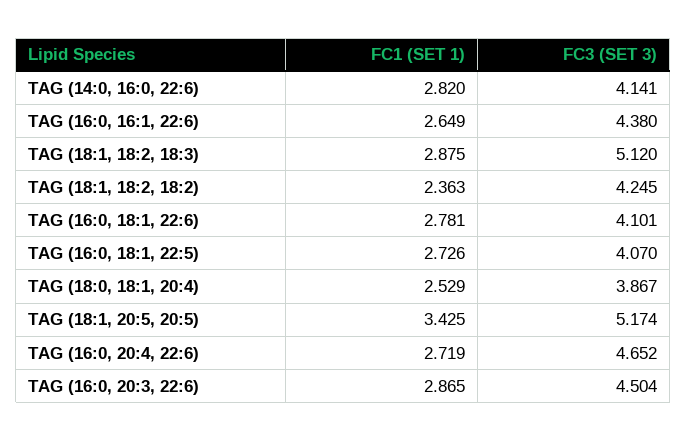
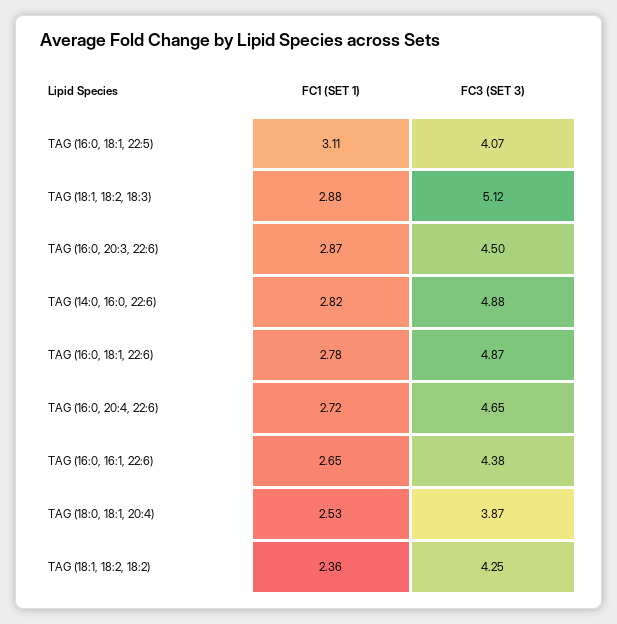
  {
    "FC1 (SET 1)": {
      "TAG (14:0, 16:0, 22:6)": 2.82,
      "TAG (16:0, 16:1, 22:6)": 2.649,
      "TAG (18:1, 18:2, 18:3)": 2.875,
      "TAG (18:1, 18:2, 18:2)": 2.363,
      "TAG (16:0, 18:1, 22:6)": 2.781,
-     "TAG (16:0, 18:1, 22:5)": 2.726,
+     "TAG (16:0, 18:1, 22:5)": 3.11,
      "TAG (18:0, 18:1, 20:4)": 2.529,
-     "TAG (18:1, 20:5, 20:5)": 3.425,
      "TAG (16:0, 20:4, 22:6)": 2.719,
      "TAG (16:0, 20:3, 22:6)": 2.865
    },
    "FC3 (SET 3)": {
-     "TAG (14:0, 16:0, 22:6)": 4.141,
+     "TAG (14:0, 16:0, 22:6)": 4.88,
      "TAG (16:0, 16:1, 22:6)": 4.38,
      "TAG (18:1, 18:2, 18:3)": 5.12,
      "TAG (18:1, 18:2, 18:2)": 4.245,
-     "TAG (16:0, 18:1, 22:6)": 4.101,
+     "TAG (16:0, 18:1, 22:6)": 4.87,
      "TAG (16:0, 18:1, 22:5)": 4.07,
      "TAG (18:0, 18:1, 20:4)": 3.867,
-     "TAG (18:1, 20:5, 20:5)": 5.174,
      "TAG (16:0, 20:4, 22:6)": 4.652,
      "TAG (16:0, 20:3, 22:6)": 4.504
    }
  }

